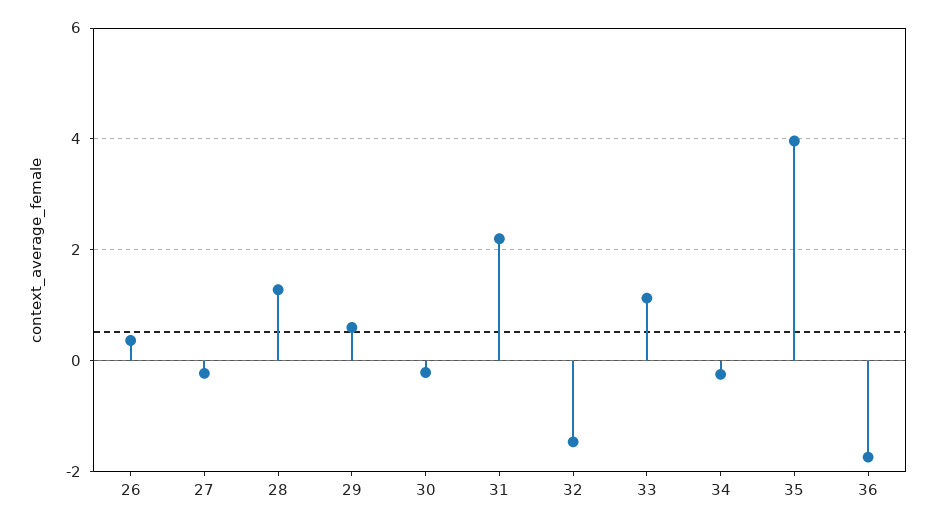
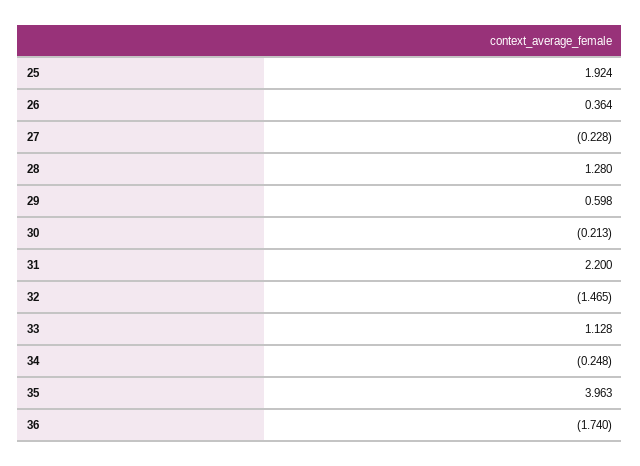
  {
    "26": 0.364,
    "27": -0.228,
    "28": 1.28,
    "29": 0.598,
    "30": -0.213,
    "31": 2.2,
    "32": -1.465,
    "33": 1.128,
    "34": -0.248,
    "35": 3.963,
-   "36": -1.74
+   "36": -1.74,
+   "25": 1.924
  }

